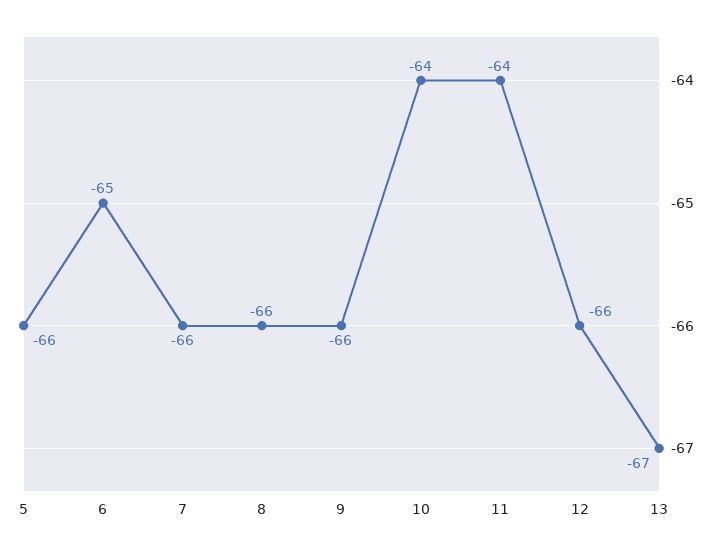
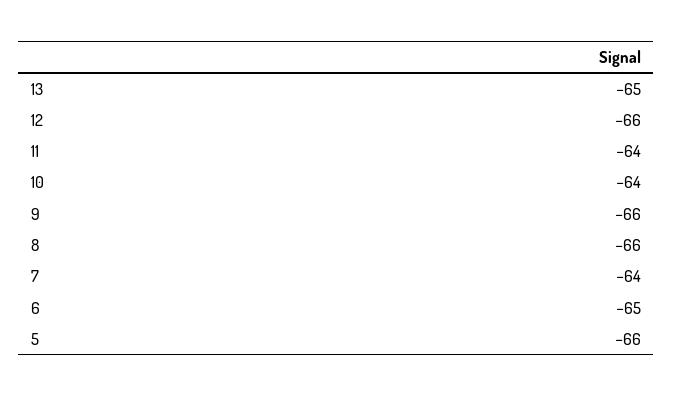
  {
    "5": -66,
    "6": -65,
-   "7": -66,
+   "7": -64,
    "8": -66,
    "9": -66,
    "10": -64,
    "11": -64,
    "12": -66,
-   "13": -67
+   "13": -65
  }

